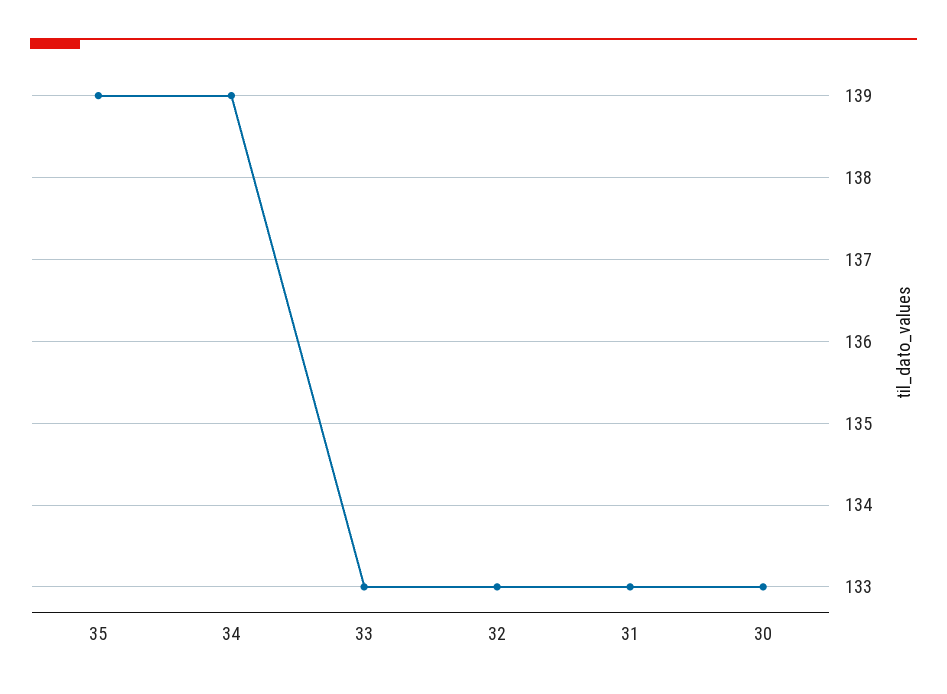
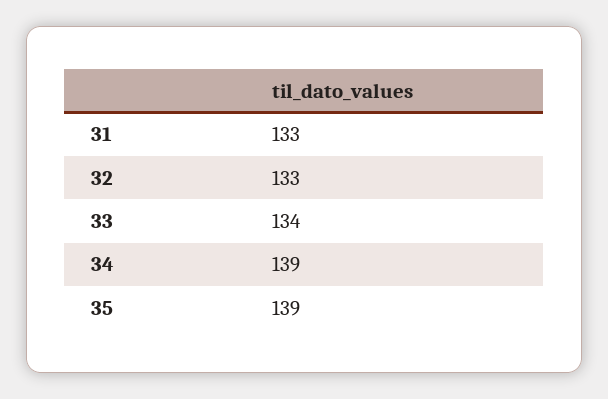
  {
    "35": 139,
    "34": 139,
-   "33": 133,
+   "33": 134,
    "32": 133,
-   "31": 133,
+   "31": 133
-   "30": 133
  }

